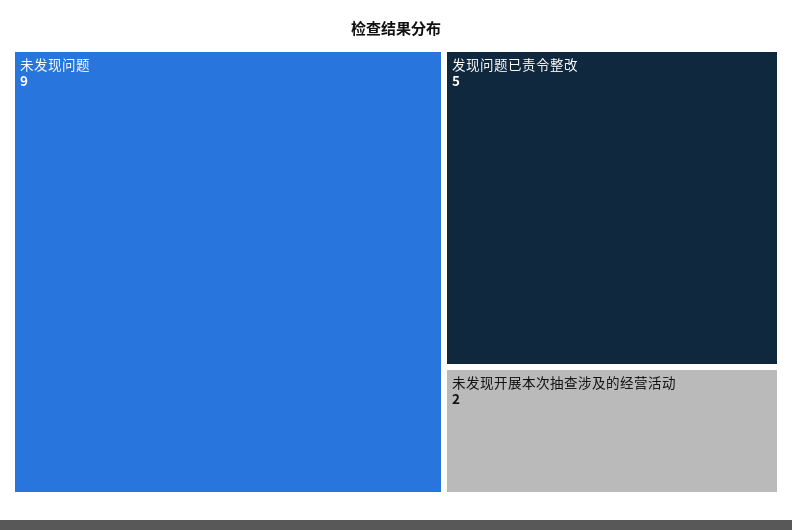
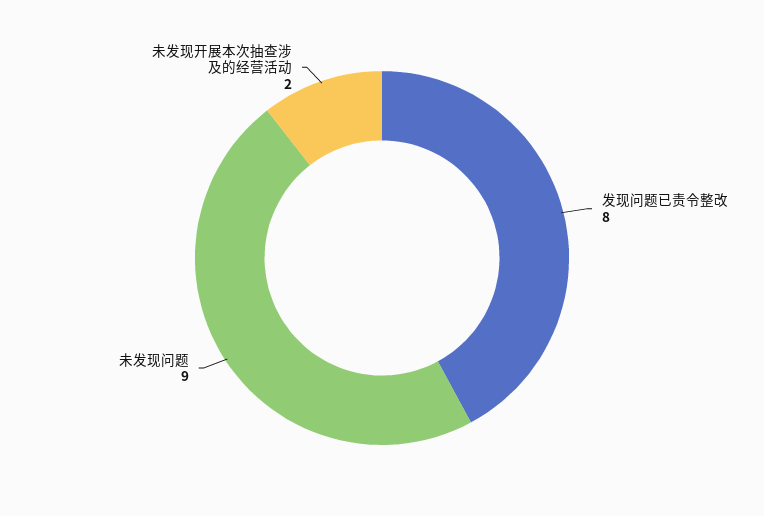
  {
    "未发现问题": 9,
-   "发现问题已责令整改": 5,
+   "发现问题已责令整改": 8,
    "未发现开展本次抽查涉及的经营活动": 2
  }

